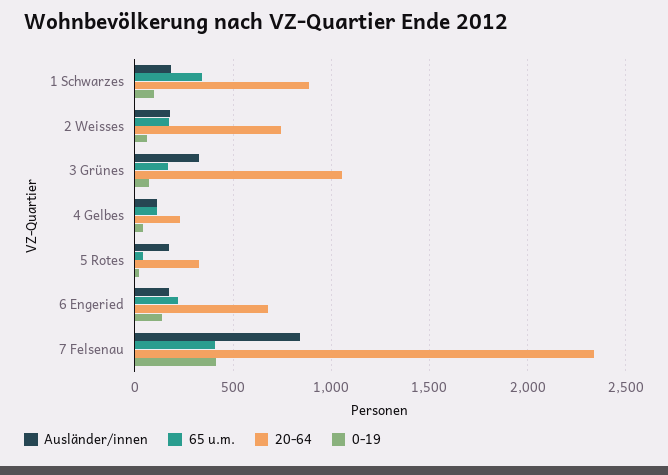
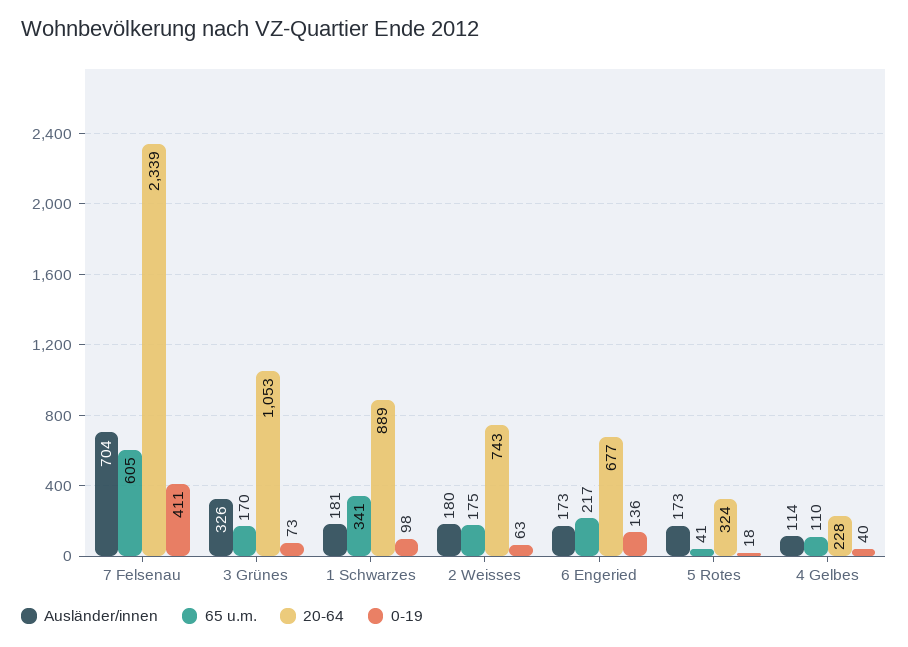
  {
    "Ausländer/innen": {
      "1 Schwarzes": 181,
      "2 Weisses": 180,
      "3 Grünes": 326,
      "4 Gelbes": 114,
      "5 Rotes": 173,
      "6 Engeried": 173,
-     "7 Felsenau": 850
+     "7 Felsenau": 704
    },
    "65 u.m.": {
      "1 Schwarzes": 341,
      "2 Weisses": 175,
      "3 Grünes": 170,
      "4 Gelbes": 110,
      "5 Rotes": 41,
      "6 Engeried": 217,
-     "7 Felsenau": 400
+     "7 Felsenau": 605
    },
    "20-64": {
      "1 Schwarzes": 889,
      "2 Weisses": 743,
      "3 Grünes": 1053,
      "4 Gelbes": 228,
      "5 Rotes": 324,
      "6 Engeried": 677,
      "7 Felsenau": 2339
    },
    "0-19": {
      "1 Schwarzes": 98,
      "2 Weisses": 63,
      "3 Grünes": 73,
      "4 Gelbes": 40,
      "5 Rotes": 18,
      "6 Engeried": 136,
      "7 Felsenau": 411
    }
  }

